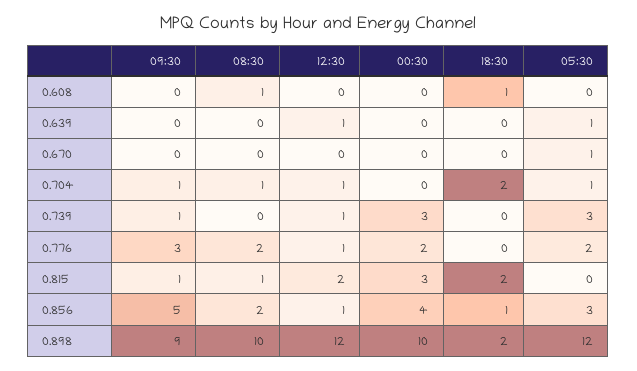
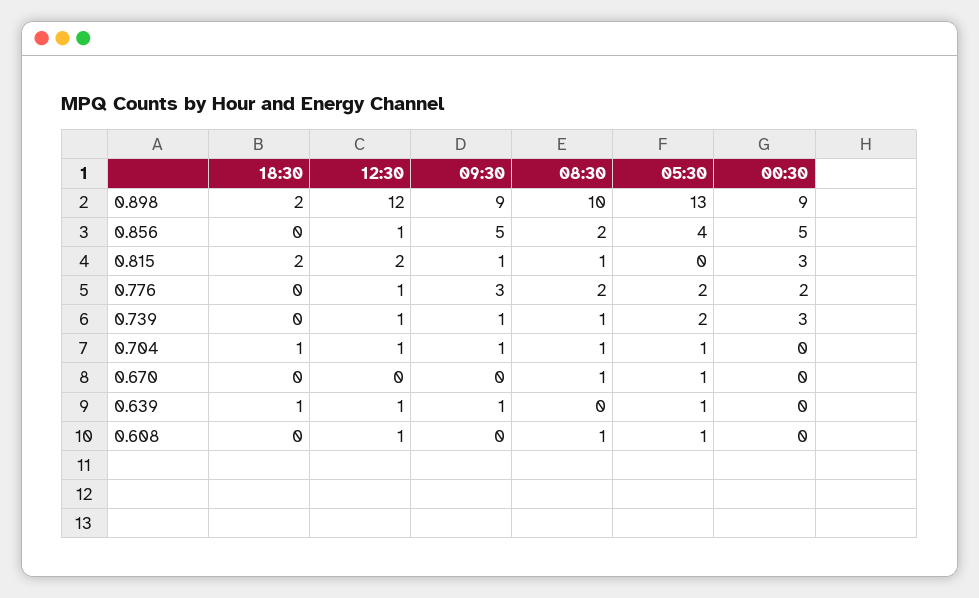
  {
    "09:30": {
      "0.608": 0,
-     "0.639": 0,
+     "0.639": 1,
      "0.670": 0,
      "0.704": 1,
      "0.739": 1,
      "0.776": 3,
      "0.815": 1,
      "0.856": 5,
      "0.898": 9
    },
    "08:30": {
      "0.608": 1,
      "0.639": 0,
-     "0.670": 0,
+     "0.670": 1,
      "0.704": 1,
-     "0.739": 0,
+     "0.739": 1,
      "0.776": 2,
      "0.815": 1,
      "0.856": 2,
      "0.898": 10
    },
    "12:30": {
-     "0.608": 0,
+     "0.608": 1,
      "0.639": 1,
      "0.670": 0,
      "0.704": 1,
      "0.739": 1,
      "0.776": 1,
      "0.815": 2,
      "0.856": 1,
      "0.898": 12
    },
    "00:30": {
      "0.608": 0,
      "0.639": 0,
      "0.670": 0,
      "0.704": 0,
      "0.739": 3,
      "0.776": 2,
      "0.815": 3,
-     "0.856": 4,
+     "0.856": 5,
-     "0.898": 10
+     "0.898": 9
    },
    "18:30": {
-     "0.608": 1,
+     "0.608": 0,
-     "0.639": 0,
+     "0.639": 1,
      "0.670": 0,
-     "0.704": 2,
+     "0.704": 1,
      "0.739": 0,
      "0.776": 0,
      "0.815": 2,
-     "0.856": 1,
+     "0.856": 0,
      "0.898": 2
    },
    "05:30": {
-     "0.608": 0,
+     "0.608": 1,
      "0.639": 1,
      "0.670": 1,
      "0.704": 1,
-     "0.739": 3,
+     "0.739": 2,
      "0.776": 2,
      "0.815": 0,
-     "0.856": 3,
+     "0.856": 4,
-     "0.898": 12
+     "0.898": 13
    }
  }

